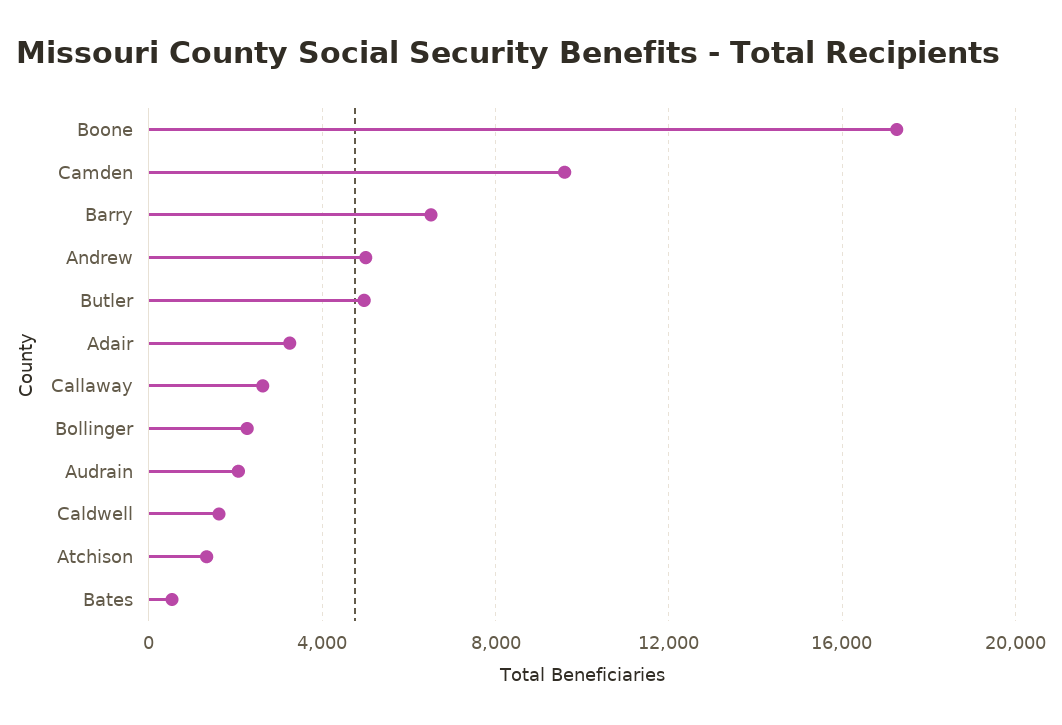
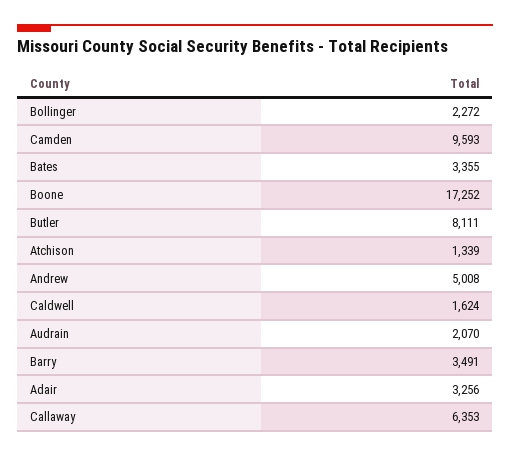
  {
    "Boone": 17252,
    "Camden": 9593,
-   "Barry": 6500,
+   "Barry": 3491,
    "Andrew": 5008,
-   "Butler": 5000,
+   "Butler": 8111,
    "Adair": 3256,
-   "Callaway": 2500,
+   "Callaway": 6353,
    "Bollinger": 2272,
    "Audrain": 2070,
    "Caldwell": 1624,
    "Atchison": 1339,
-   "Bates": 500
+   "Bates": 3355
  }

